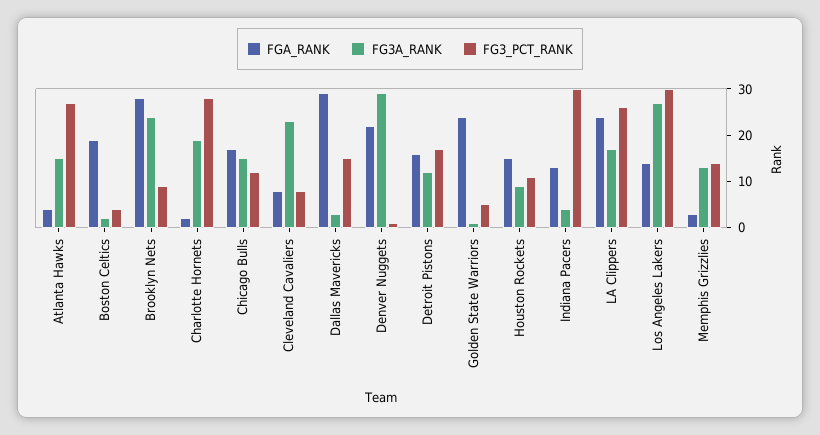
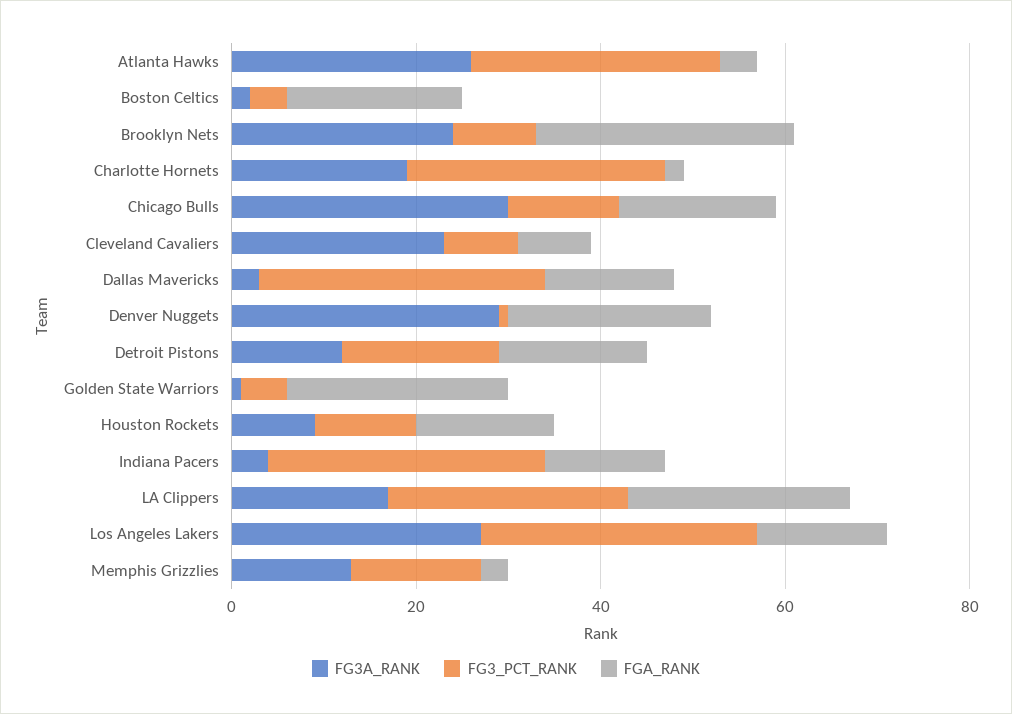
  {
    "FGA_RANK": {
      "Atlanta Hawks": 5,
      "Boston Celtics": 20,
      "Brooklyn Nets": 30,
      "Charlotte Hornets": 0,
      "Chicago Bulls": 15,
      "Cleveland Cavaliers": 10,
-     "Dallas Mavericks": 30,
+     "Dallas Mavericks": 15,
      "Denver Nuggets": 20,
      "Detroit Pistons": 15,
      "Golden State Warriors": 25,
      "Houston Rockets": 15,
      "Indiana Pacers": 15,
      "LA Clippers": 25,
      "Los Angeles Lakers": 15,
      "Memphis Grizzlies": 5
    },
    "FG3A_RANK": {
-     "Atlanta Hawks": 15,
+     "Atlanta Hawks": 25,
      "Boston Celtics": 0,
      "Brooklyn Nets": 25,
      "Charlotte Hornets": 20,
-     "Chicago Bulls": 15,
+     "Chicago Bulls": 30,
      "Cleveland Cavaliers": 25,
      "Dallas Mavericks": 5,
      "Denver Nuggets": 30,
      "Detroit Pistons": 10,
      "Golden State Warriors": 0,
      "Houston Rockets": 10,
      "Indiana Pacers": 5,
      "LA Clippers": 15,
      "Los Angeles Lakers": 25,
      "Memphis Grizzlies": 15
    },
    "FG3_PCT_RANK": {
      "Atlanta Hawks": 25,
      "Boston Celtics": 5,
      "Brooklyn Nets": 10,
      "Charlotte Hornets": 30,
      "Chicago Bulls": 10,
      "Cleveland Cavaliers": 10,
-     "Dallas Mavericks": 15,
+     "Dallas Mavericks": 30,
      "Denver Nuggets": 0,
      "Detroit Pistons": 15,
      "Golden State Warriors": 5,
      "Houston Rockets": 10,
      "Indiana Pacers": 30,
      "LA Clippers": 25,
      "Los Angeles Lakers": 30,
      "Memphis Grizzlies": 15
    }
  }

